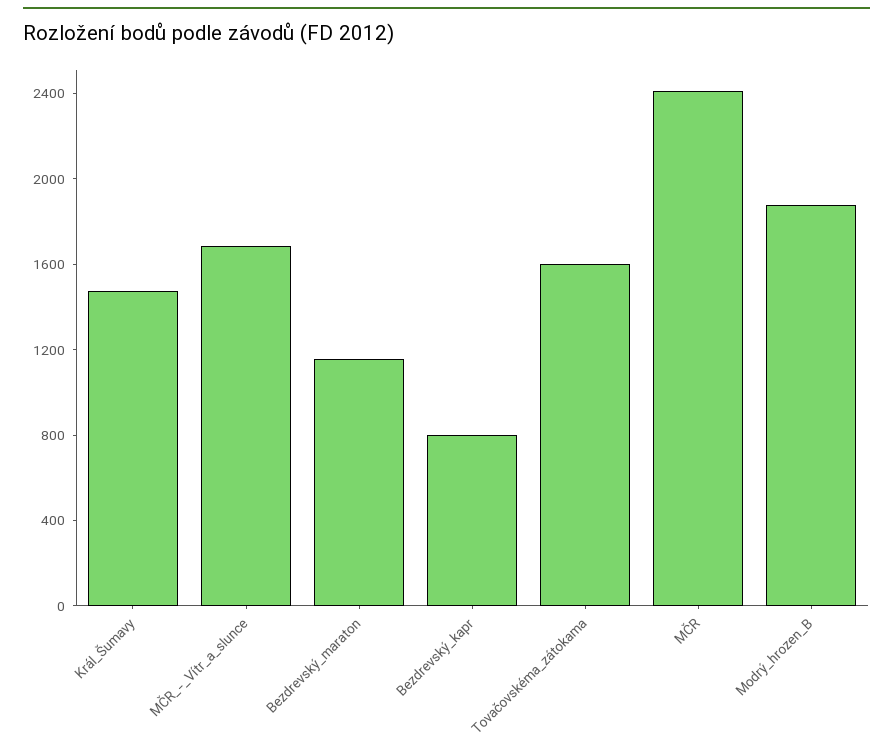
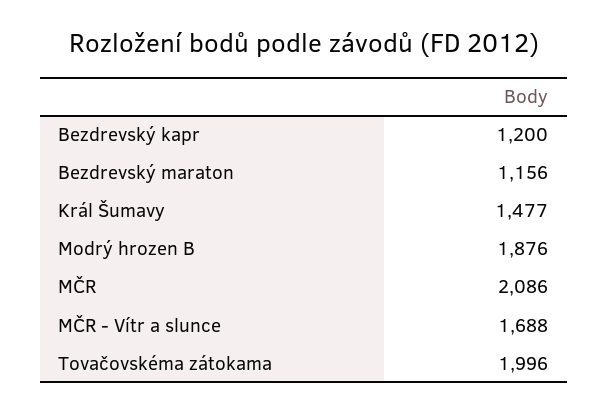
  {
    "Král_Šumavy": 1477,
    "MČR_-_Vítr_a_slunce": 1688,
    "Bezdrevský_maraton": 1156,
-   "Bezdrevský_kapr": 800,
+   "Bezdrevský_kapr": 1200,
-   "Tovačovskéma_zátokama": 1600,
+   "Tovačovskéma_zátokama": 1996,
-   "MČR": 2400,
+   "MČR": 2086,
    "Modrý_hrozen_B": 1876
  }

